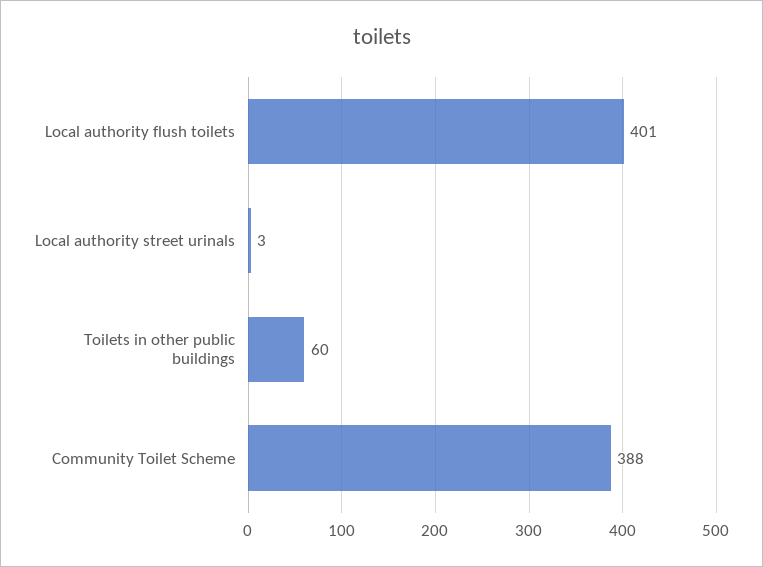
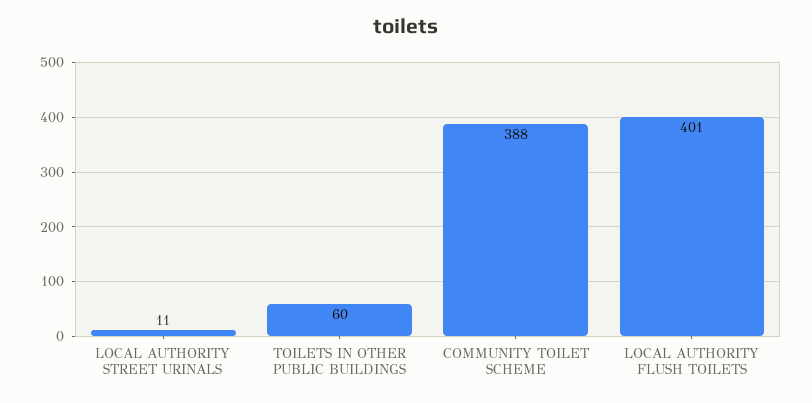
  {
    "Local authority flush toilets": 401,
-   "Local authority street urinals": 3,
+   "Local authority street urinals": 11,
    "Toilets in other public buildings": 60,
    "Community Toilet Scheme": 388
  }

